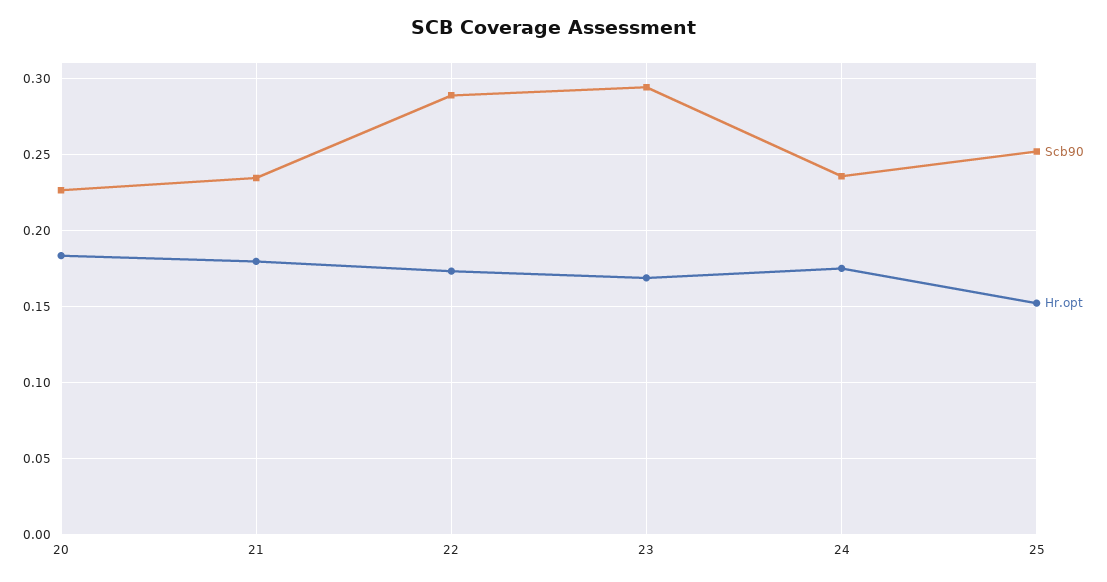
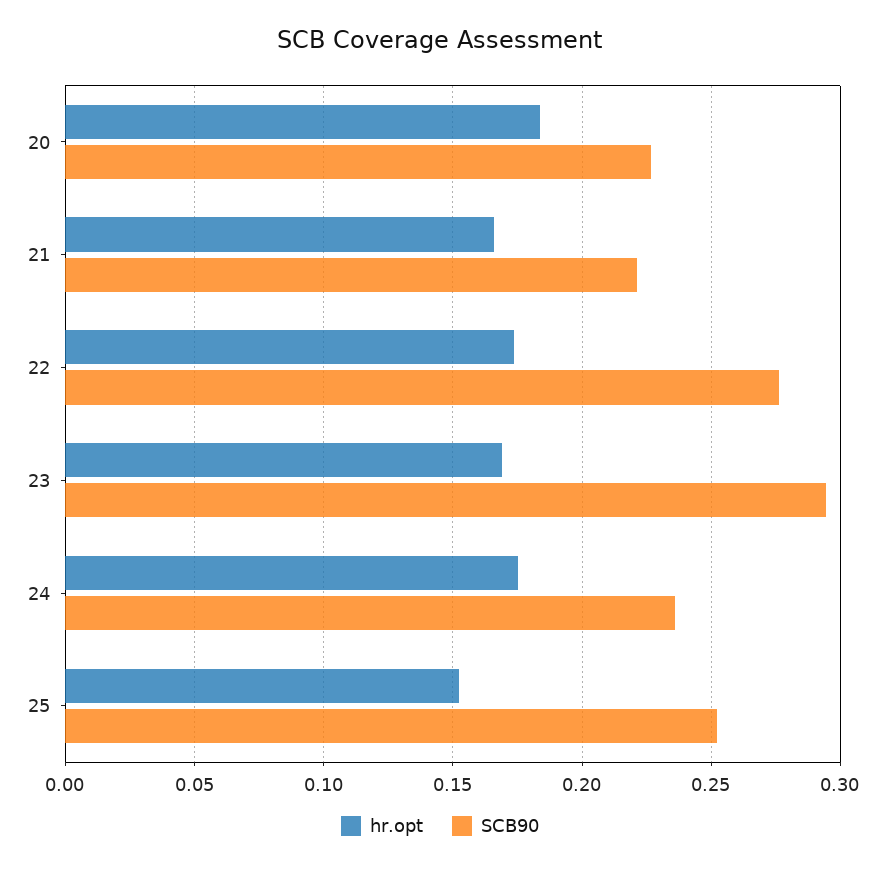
  {
    "Scb90": {
      "20": 0.225,
-     "21": 0.235,
+     "21": 0.22,
-     "22": 0.29,
+     "22": 0.275,
      "23": 0.295,
      "24": 0.235,
      "25": 0.25
    },
    "Hr.opt": {
      "20": 0.185,
-     "21": 0.18,
+     "21": 0.165,
      "22": 0.175,
      "23": 0.17,
      "24": 0.175,
      "25": 0.15
    }
  }

